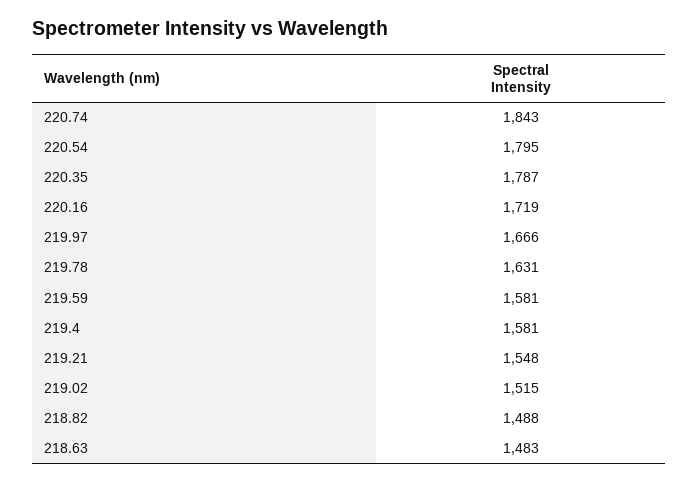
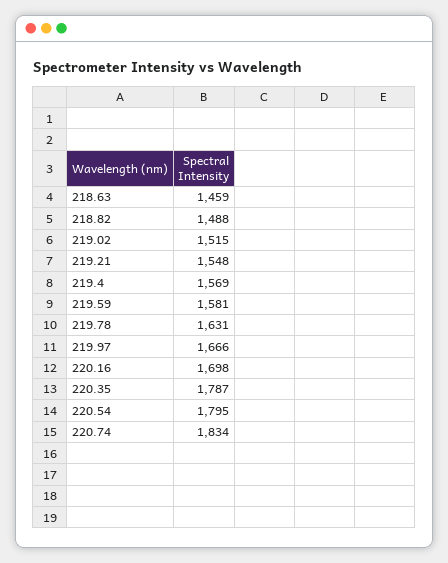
  {
-   "220.74": 1843,
+   "220.74": 1834,
    "220.54": 1795,
    "220.35": 1787,
-   "220.16": 1719,
+   "220.16": 1698,
    "219.97": 1666,
    "219.78": 1631,
    "219.59": 1581,
-   "219.4": 1581,
+   "219.4": 1569,
    "219.21": 1548,
    "219.02": 1515,
    "218.82": 1488,
-   "218.63": 1483
+   "218.63": 1459
  }

